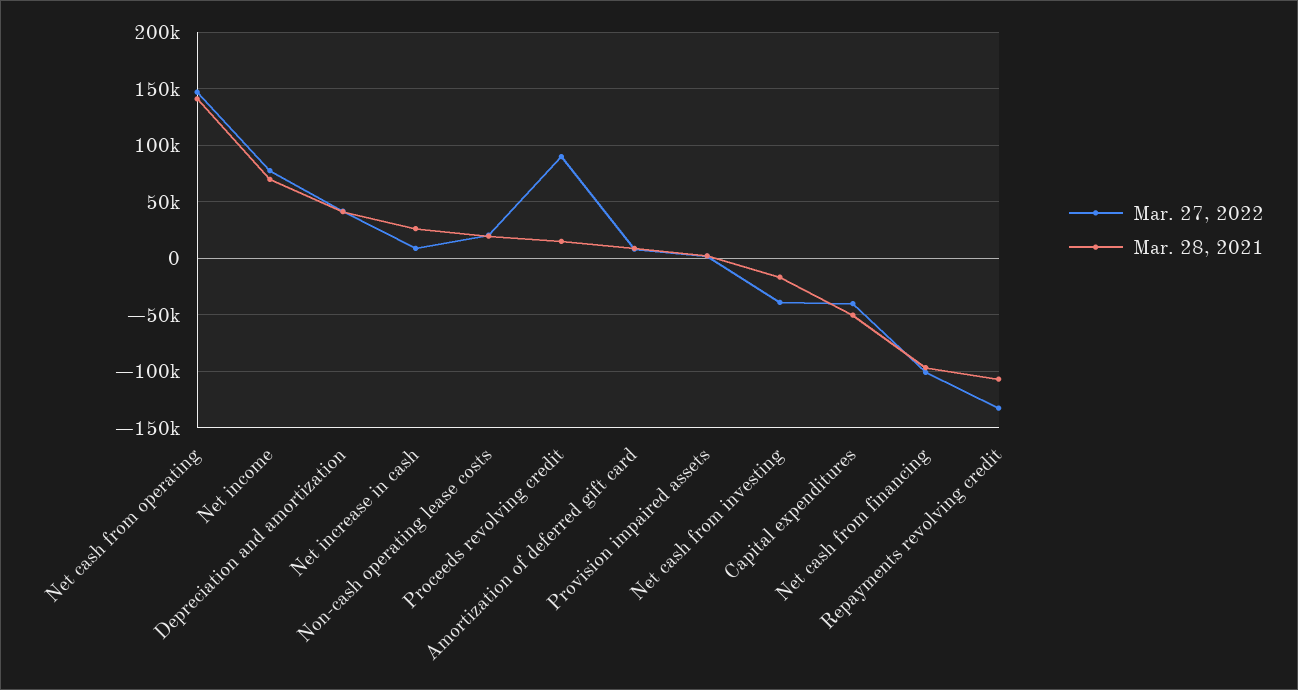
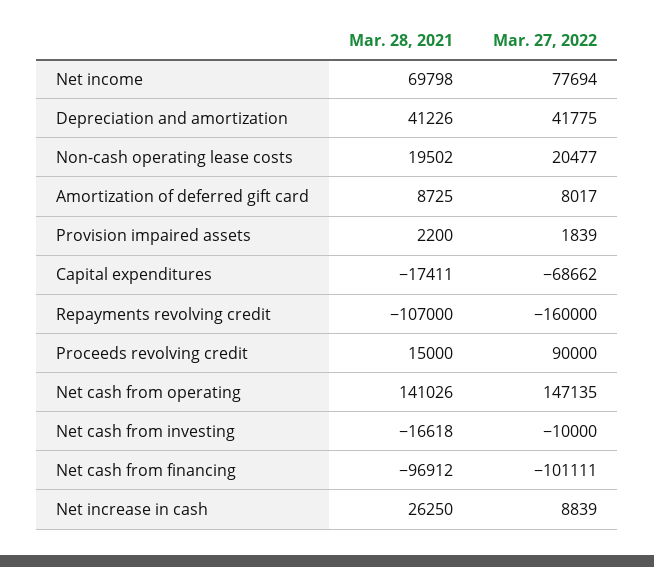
  {
    "Mar. 27, 2022": {
      "Net cash from operating": 147135,
      "Net income": 77694,
      "Depreciation and amortization": 41775,
      "Net increase in cash": 8839,
      "Non-cash operating lease costs": 20477,
      "Proceeds revolving credit": 90000,
      "Amortization of deferred gift card": 8017,
      "Provision impaired assets": 1839,
-     "Net cash from investing": -40000,
+     "Net cash from investing": -10000,
-     "Capital expenditures": -40000,
+     "Capital expenditures": -68662,
      "Net cash from financing": -101111,
-     "Repayments revolving credit": -130000
+     "Repayments revolving credit": -160000
    },
    "Mar. 28, 2021": {
      "Net cash from operating": 141026,
      "Net income": 69798,
      "Depreciation and amortization": 41226,
      "Net increase in cash": 26250,
      "Non-cash operating lease costs": 19502,
      "Proceeds revolving credit": 15000,
      "Amortization of deferred gift card": 8725,
      "Provision impaired assets": 2200,
      "Net cash from investing": -16618,
-     "Capital expenditures": -50000,
+     "Capital expenditures": -17411,
      "Net cash from financing": -96912,
      "Repayments revolving credit": -107000
    }
  }

